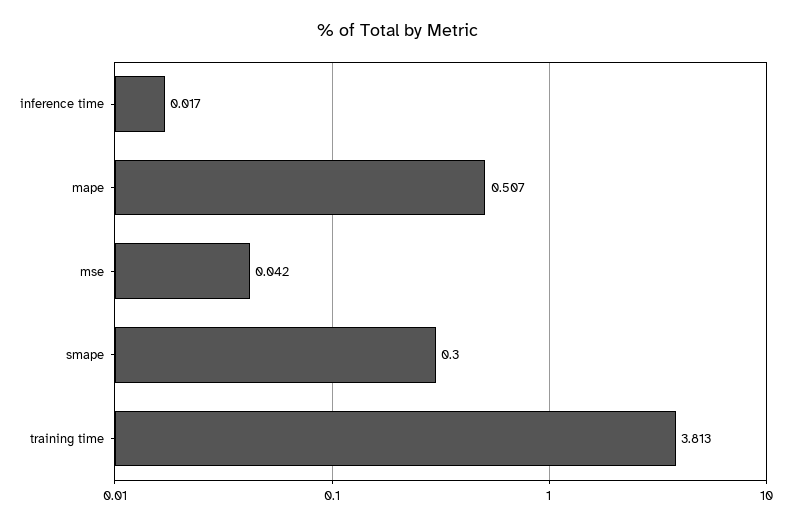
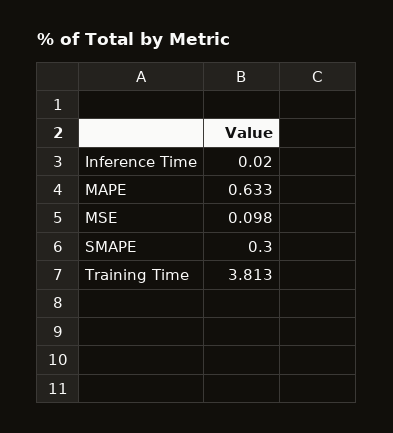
  {
-   "inference time": 0.017,
+   "inference time": 0.02,
-   "mape": 0.507,
+   "mape": 0.633,
-   "mse": 0.042,
+   "mse": 0.098,
    "smape": 0.3,
    "training time": 3.813
  }

